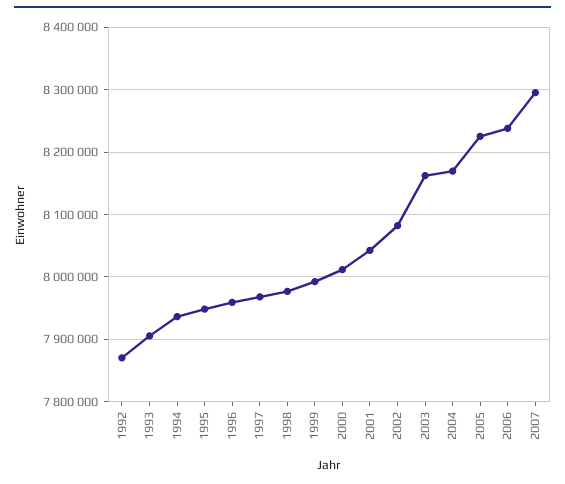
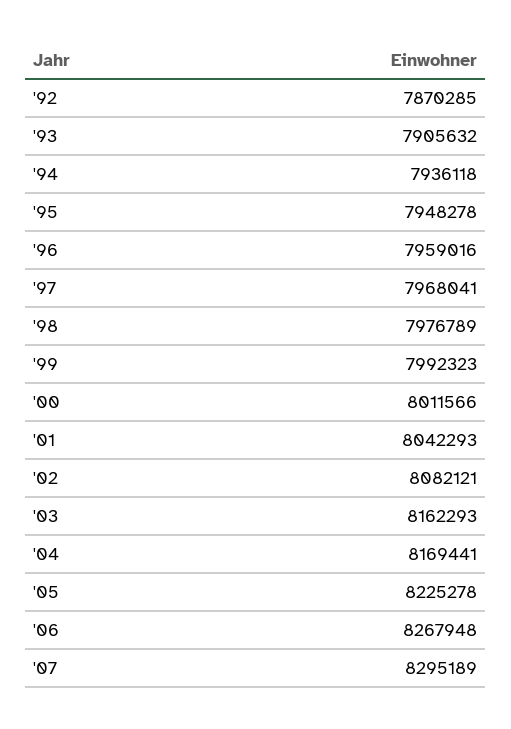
  {
    "1992": 7870285,
    "1993": 7905632,
    "1994": 7936118,
    "1995": 7948278,
    "1996": 7959016,
    "1997": 7968041,
    "1998": 7976789,
    "1999": 7992323,
    "2000": 8011566,
    "2001": 8042293,
    "2002": 8082121,
    "2003": 8162293,
    "2004": 8169441,
    "2005": 8225278,
-   "2006": 8240000,
+   "2006": 8267948,
    "2007": 8295189
  }

